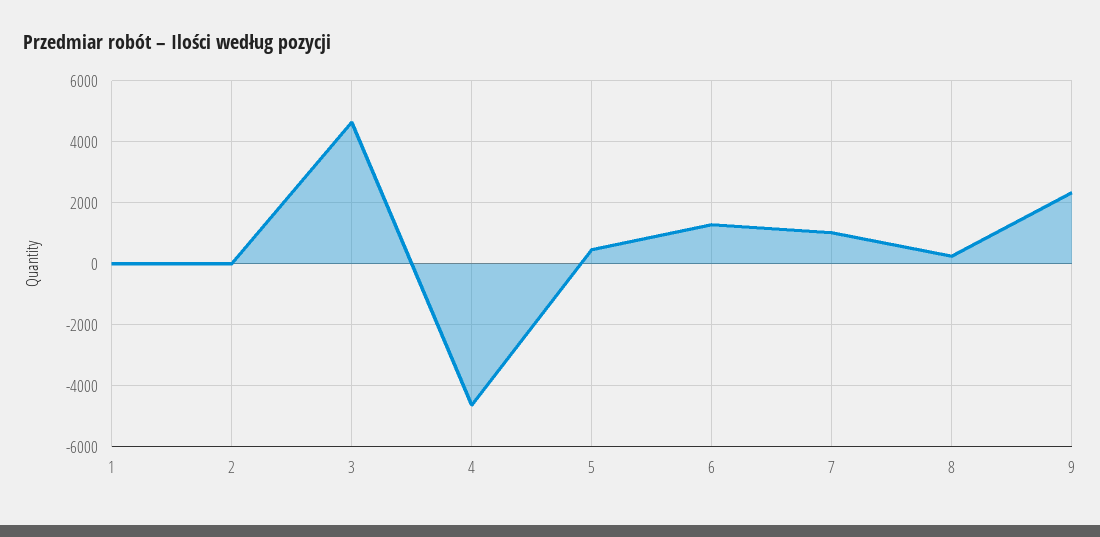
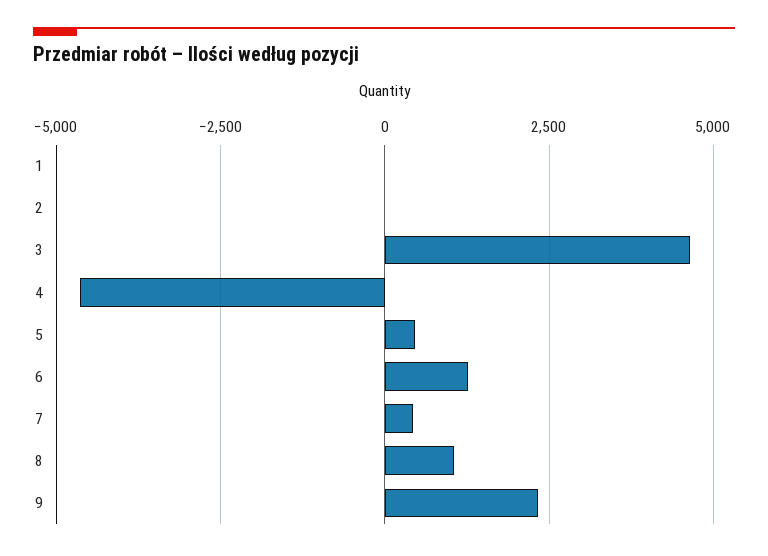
  {
    "1": 0,
    "2": 0,
    "3": 4600,
    "4": -4600,
    "5": 400,
    "6": 1200,
-   "7": 1000,
+   "7": 500,
-   "8": 200,
+   "8": 1000,
    "9": 2400
  }

